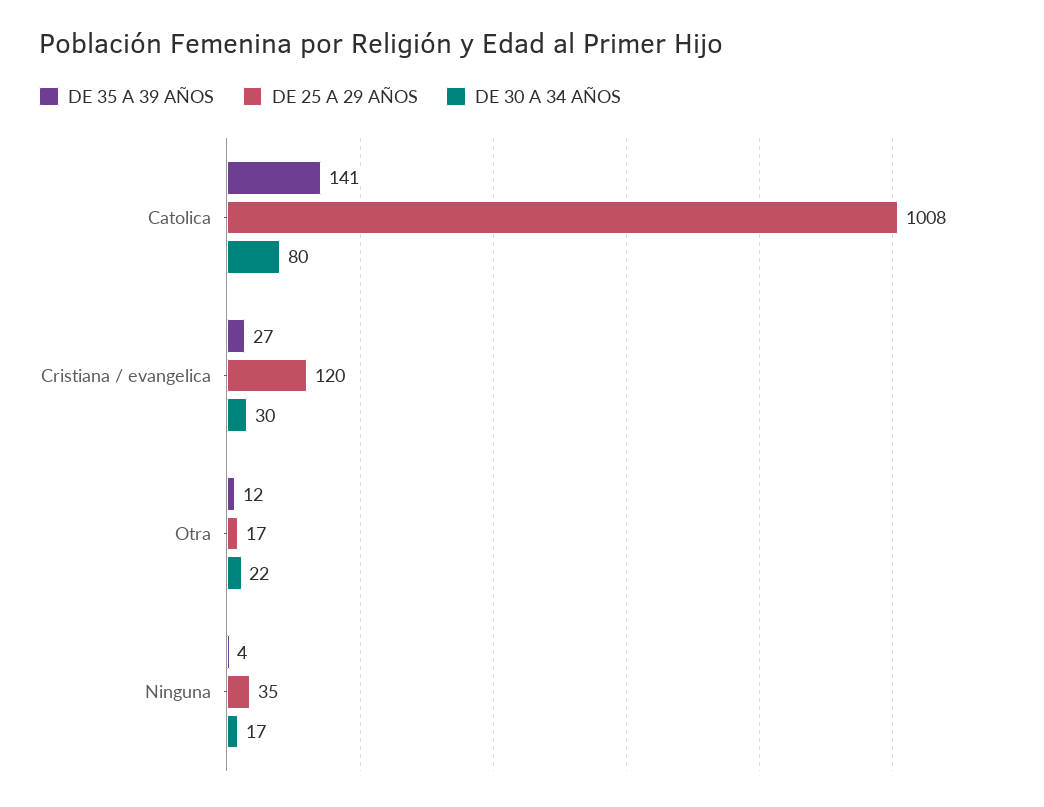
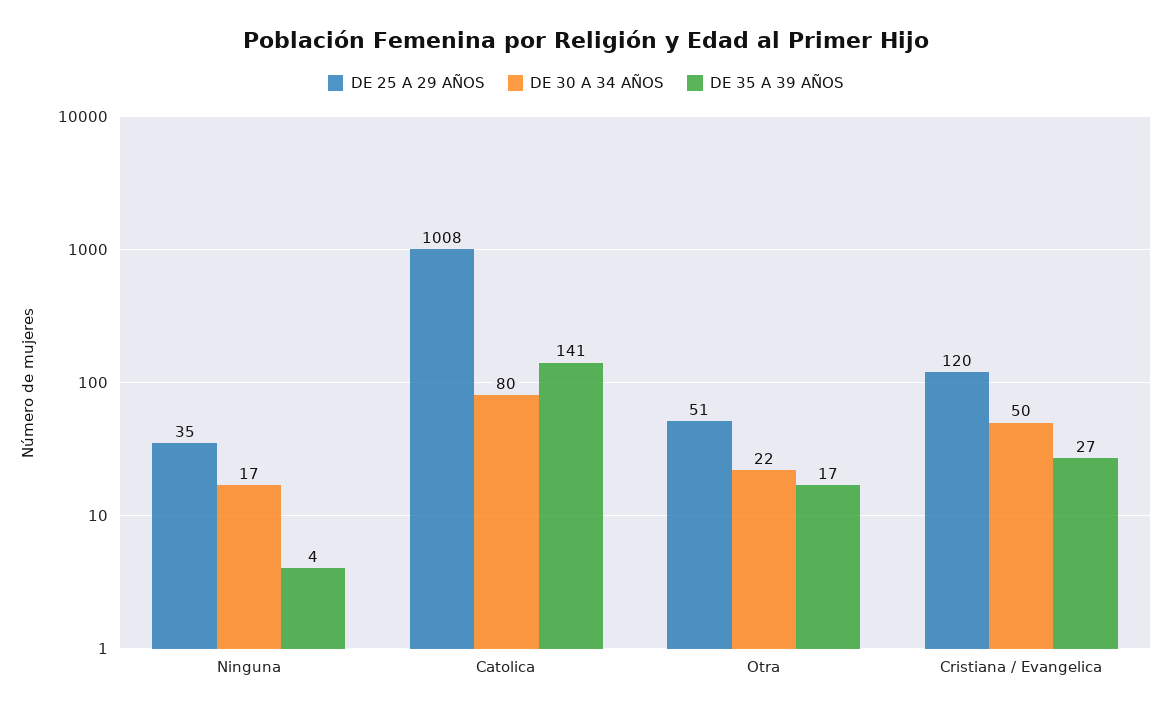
  {
    "DE 35 A 39 AÑOS": {
      "Catolica": 141,
      "Cristiana / evangelica": 27,
-     "Otra": 12,
+     "Otra": 17,
      "Ninguna": 4
    },
    "DE 25 A 29 AÑOS": {
      "Catolica": 1008,
      "Cristiana / evangelica": 120,
-     "Otra": 17,
+     "Otra": 51,
      "Ninguna": 35
    },
    "DE 30 A 34 AÑOS": {
      "Catolica": 80,
-     "Cristiana / evangelica": 30,
+     "Cristiana / evangelica": 50,
      "Otra": 22,
      "Ninguna": 17
    }
  }

